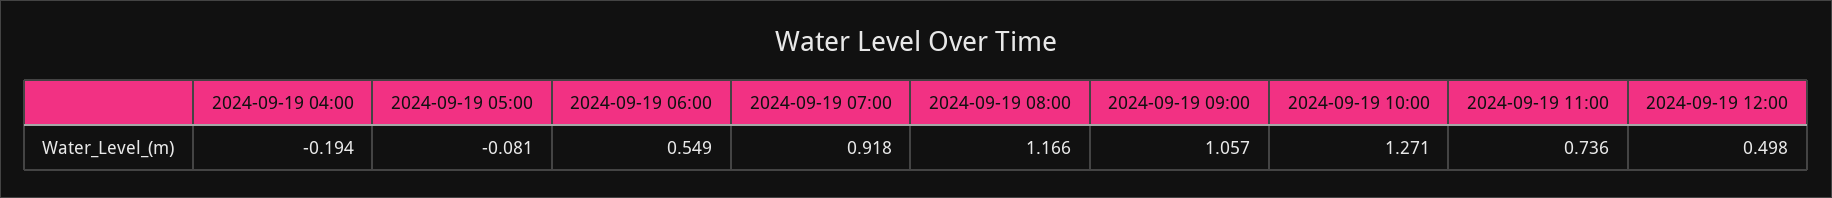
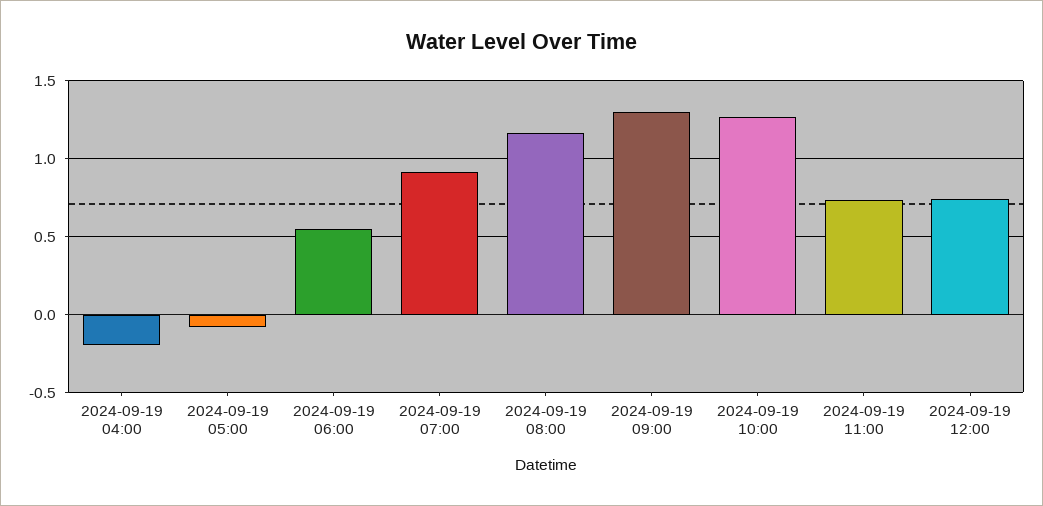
  {
    "2024-09-19 04:00": -0.194,
    "2024-09-19 05:00": -0.081,
    "2024-09-19 06:00": 0.549,
    "2024-09-19 07:00": 0.918,
    "2024-09-19 08:00": 1.166,
-   "2024-09-19 09:00": 1.057,
+   "2024-09-19 09:00": 1.3,
    "2024-09-19 10:00": 1.271,
    "2024-09-19 11:00": 0.736,
-   "2024-09-19 12:00": 0.498
+   "2024-09-19 12:00": 0.75
  }

